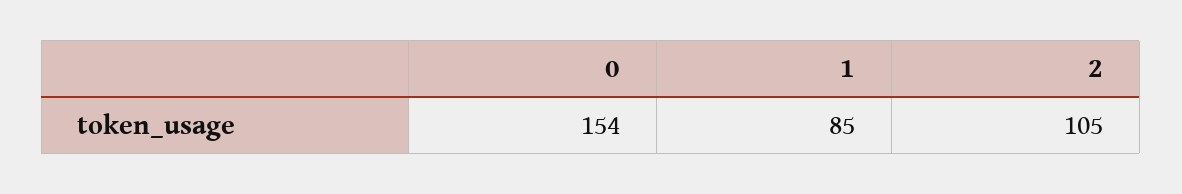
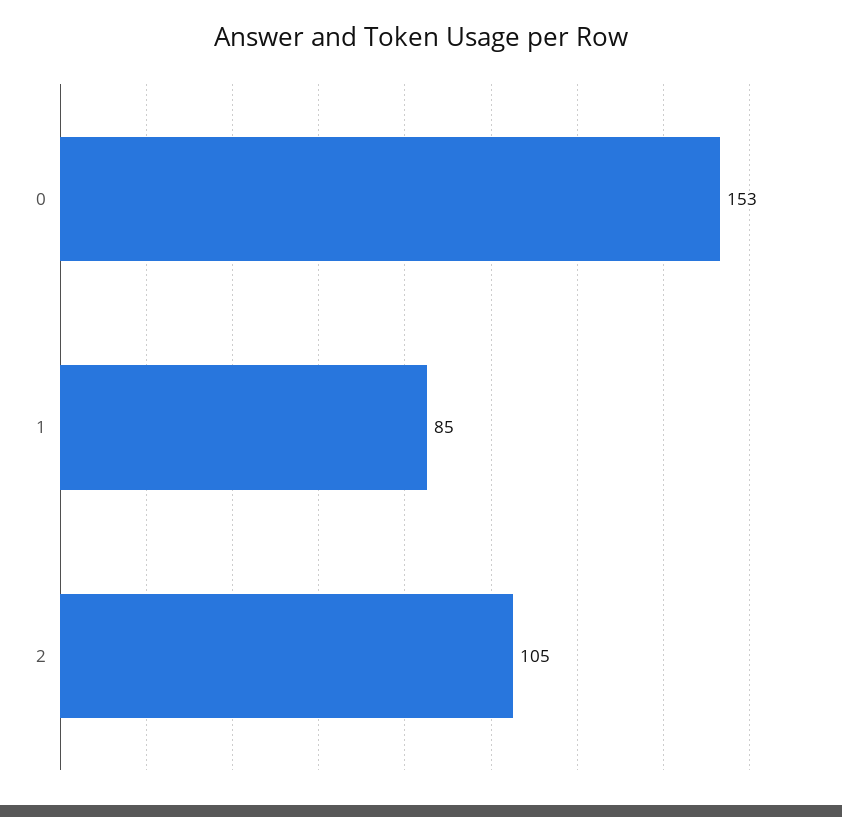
  {
-   "0": 154,
+   "0": 153,
    "1": 85,
    "2": 105
  }

